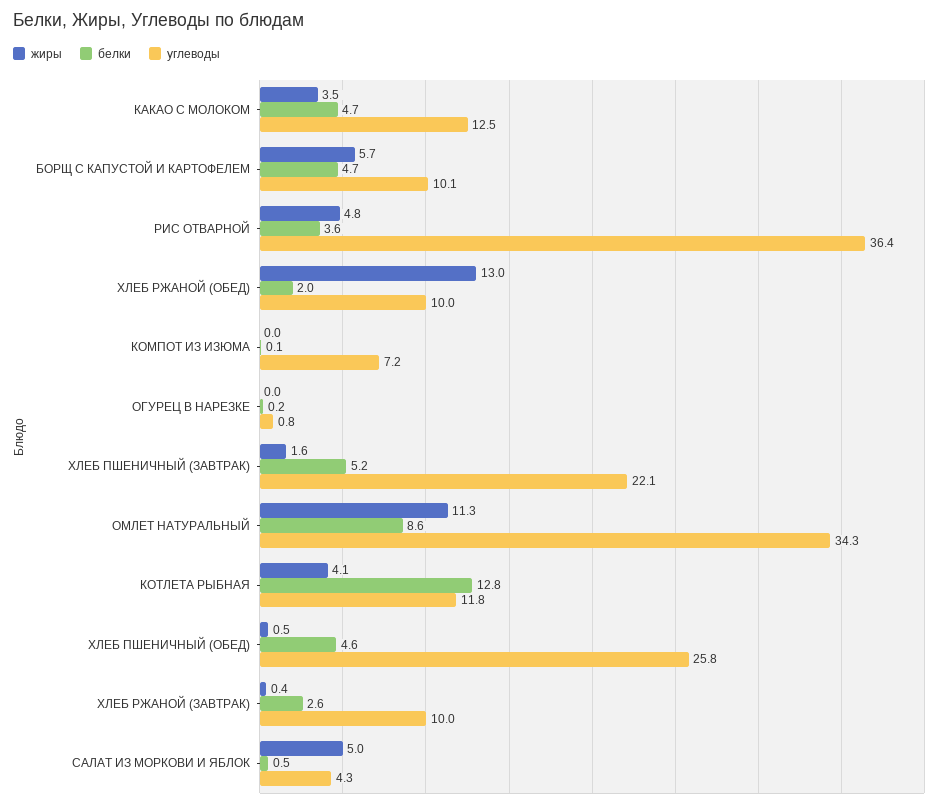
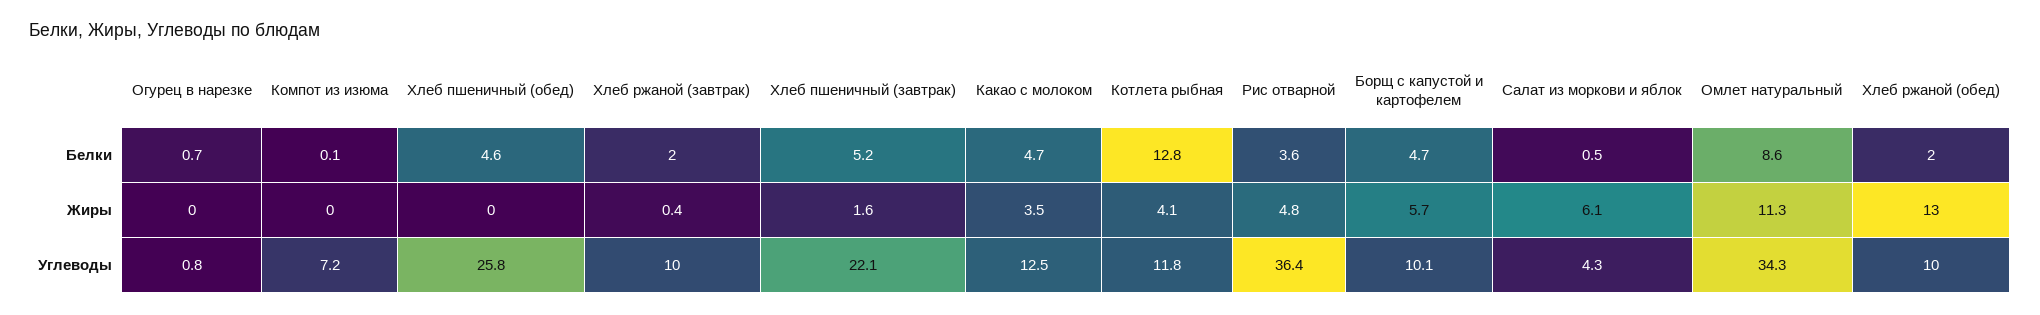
  {
    "жиры": {
      "КАКАО С МОЛОКОМ": 3.5,
      "БОРЩ С КАПУСТОЙ И КАРТОФЕЛЕМ": 5.7,
      "РИС ОТВАРНОЙ": 4.8,
      "ХЛЕБ РЖАНОЙ (ОБЕД)": 13,
      "КОМПОТ ИЗ ИЗЮМА": 0,
      "ОГУРЕЦ В НАРЕЗКЕ": 0,
      "ХЛЕБ ПШЕНИЧНЫЙ (ЗАВТРАК)": 1.6,
      "ОМЛЕТ НАТУРАЛЬНЫЙ": 11.3,
      "КОТЛЕТА РЫБНАЯ": 4.1,
-     "ХЛЕБ ПШЕНИЧНЫЙ (ОБЕД)": 0.5,
+     "ХЛЕБ ПШЕНИЧНЫЙ (ОБЕД)": 0,
      "ХЛЕБ РЖАНОЙ (ЗАВТРАК)": 0.4,
-     "САЛАТ ИЗ МОРКОВИ И ЯБЛОК": 5
+     "САЛАТ ИЗ МОРКОВИ И ЯБЛОК": 6.1
    },
    "белки": {
      "КАКАО С МОЛОКОМ": 4.7,
      "БОРЩ С КАПУСТОЙ И КАРТОФЕЛЕМ": 4.7,
      "РИС ОТВАРНОЙ": 3.6,
      "ХЛЕБ РЖАНОЙ (ОБЕД)": 2,
      "КОМПОТ ИЗ ИЗЮМА": 0.1,
-     "ОГУРЕЦ В НАРЕЗКЕ": 0.2,
+     "ОГУРЕЦ В НАРЕЗКЕ": 0.7,
      "ХЛЕБ ПШЕНИЧНЫЙ (ЗАВТРАК)": 5.2,
      "ОМЛЕТ НАТУРАЛЬНЫЙ": 8.6,
      "КОТЛЕТА РЫБНАЯ": 12.8,
      "ХЛЕБ ПШЕНИЧНЫЙ (ОБЕД)": 4.6,
-     "ХЛЕБ РЖАНОЙ (ЗАВТРАК)": 2.6,
+     "ХЛЕБ РЖАНОЙ (ЗАВТРАК)": 2,
      "САЛАТ ИЗ МОРКОВИ И ЯБЛОК": 0.5
    },
    "углеводы": {
      "КАКАО С МОЛОКОМ": 12.5,
      "БОРЩ С КАПУСТОЙ И КАРТОФЕЛЕМ": 10.1,
      "РИС ОТВАРНОЙ": 36.4,
      "ХЛЕБ РЖАНОЙ (ОБЕД)": 10,
      "КОМПОТ ИЗ ИЗЮМА": 7.2,
      "ОГУРЕЦ В НАРЕЗКЕ": 0.8,
      "ХЛЕБ ПШЕНИЧНЫЙ (ЗАВТРАК)": 22.1,
      "ОМЛЕТ НАТУРАЛЬНЫЙ": 34.3,
      "КОТЛЕТА РЫБНАЯ": 11.8,
      "ХЛЕБ ПШЕНИЧНЫЙ (ОБЕД)": 25.8,
      "ХЛЕБ РЖАНОЙ (ЗАВТРАК)": 10,
      "САЛАТ ИЗ МОРКОВИ И ЯБЛОК": 4.3
    }
  }

